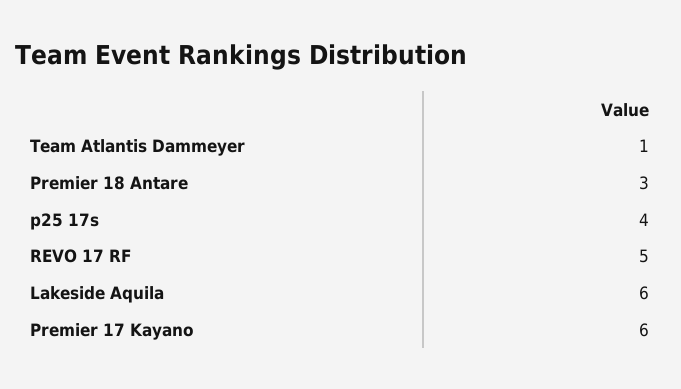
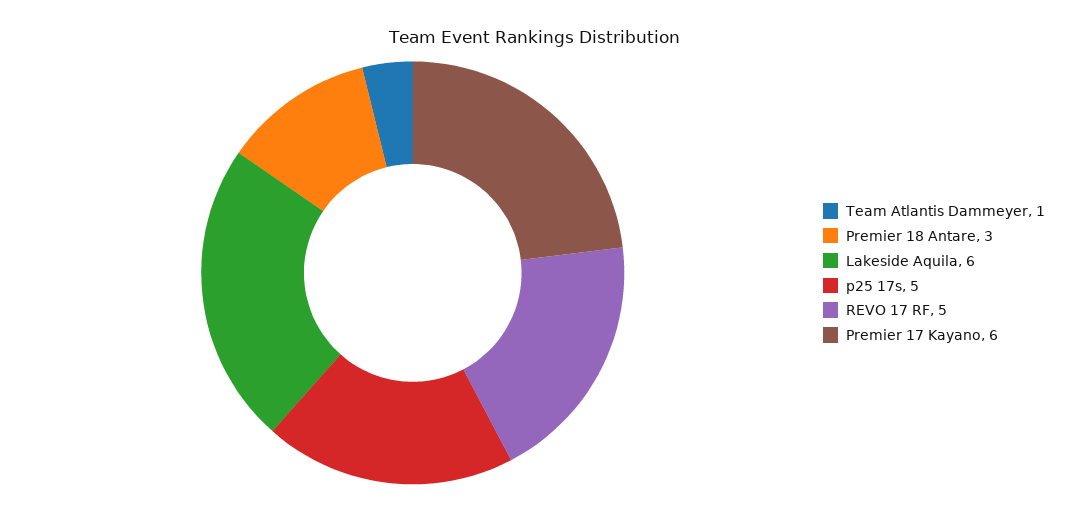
  {
    "Team Atlantis Dammeyer": 1,
    "Premier 18 Antare": 3,
-   "p25 17s": 4,
+   "p25 17s": 5,
    "REVO 17 RF": 5,
    "Lakeside Aquila": 6,
    "Premier 17 Kayano": 6
  }

